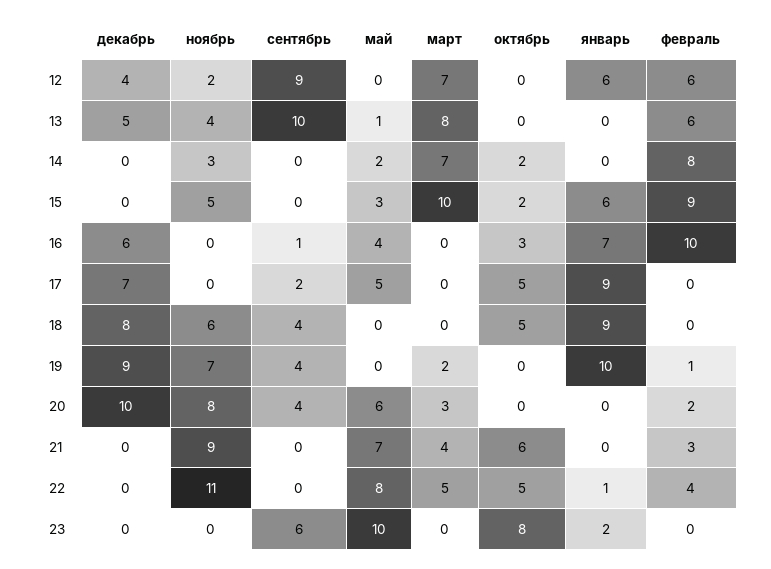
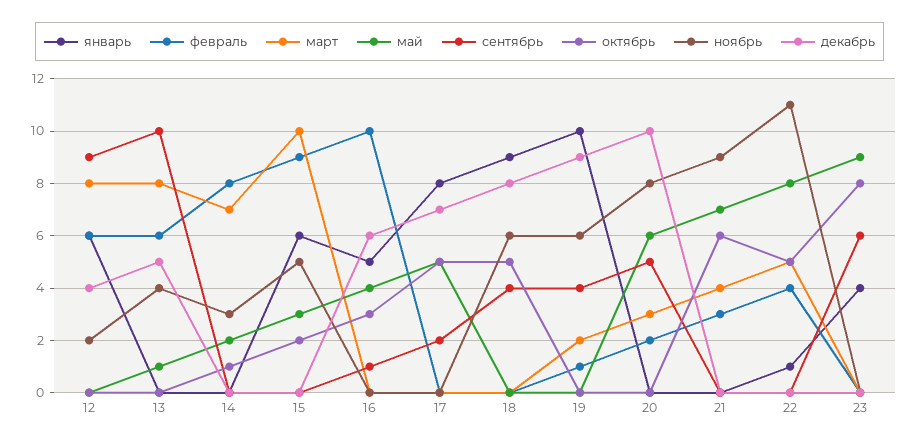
  {
    "декабрь": {
      "12": 4,
      "13": 5,
      "14": 0,
      "15": 0,
      "16": 6,
      "17": 7,
      "18": 8,
      "19": 9,
      "20": 10,
      "21": 0,
      "22": 0,
      "23": 0
    },
    "ноябрь": {
      "12": 2,
      "13": 4,
      "14": 3,
      "15": 5,
      "16": 0,
      "17": 0,
      "18": 6,
-     "19": 7,
+     "19": 6,
      "20": 8,
      "21": 9,
      "22": 11,
      "23": 0
    },
    "сентябрь": {
      "12": 9,
      "13": 10,
      "14": 0,
      "15": 0,
      "16": 1,
      "17": 2,
      "18": 4,
      "19": 4,
-     "20": 4,
+     "20": 5,
      "21": 0,
      "22": 0,
      "23": 6
    },
    "май": {
      "12": 0,
      "13": 1,
      "14": 2,
      "15": 3,
      "16": 4,
      "17": 5,
      "18": 0,
      "19": 0,
      "20": 6,
      "21": 7,
      "22": 8,
-     "23": 10
+     "23": 9
    },
    "март": {
-     "12": 7,
+     "12": 8,
      "13": 8,
      "14": 7,
      "15": 10,
      "16": 0,
      "17": 0,
      "18": 0,
      "19": 2,
      "20": 3,
      "21": 4,
      "22": 5,
      "23": 0
    },
    "октябрь": {
      "12": 0,
      "13": 0,
-     "14": 2,
+     "14": 1,
      "15": 2,
      "16": 3,
      "17": 5,
      "18": 5,
      "19": 0,
      "20": 0,
      "21": 6,
      "22": 5,
      "23": 8
    },
    "январь": {
      "12": 6,
      "13": 0,
      "14": 0,
      "15": 6,
-     "16": 7,
+     "16": 5,
-     "17": 9,
+     "17": 8,
      "18": 9,
      "19": 10,
      "20": 0,
      "21": 0,
      "22": 1,
-     "23": 2
+     "23": 4
    },
    "февраль": {
      "12": 6,
      "13": 6,
      "14": 8,
      "15": 9,
      "16": 10,
      "17": 0,
      "18": 0,
      "19": 1,
      "20": 2,
      "21": 3,
      "22": 4,
      "23": 0
    }
  }

